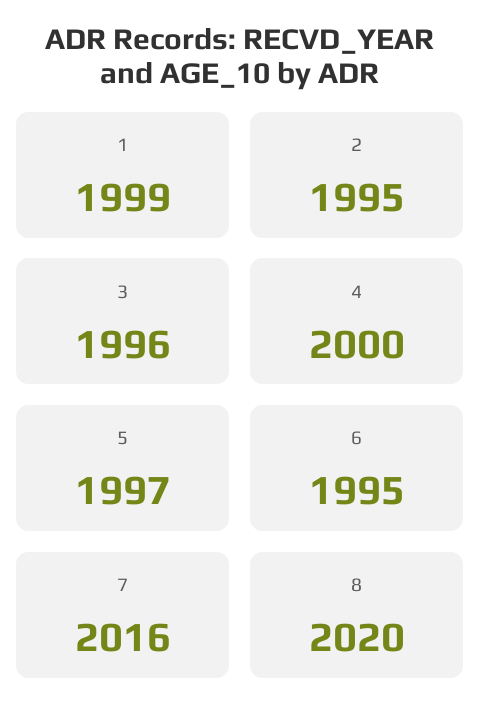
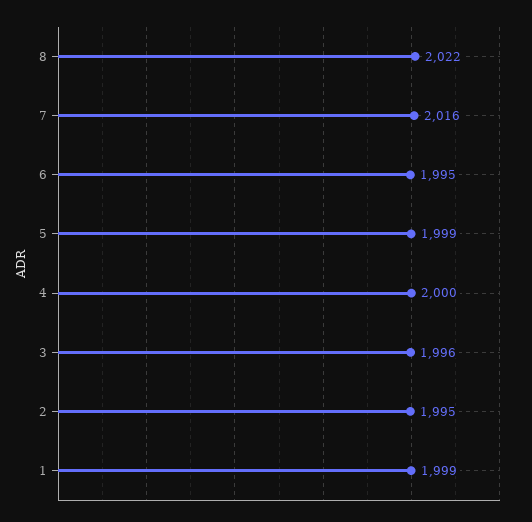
  {
    "1": 1999,
    "2": 1995,
    "3": 1996,
    "4": 2000,
-   "5": 1997,
+   "5": 1999,
    "6": 1995,
    "7": 2016,
-   "8": 2020
+   "8": 2022
  }

